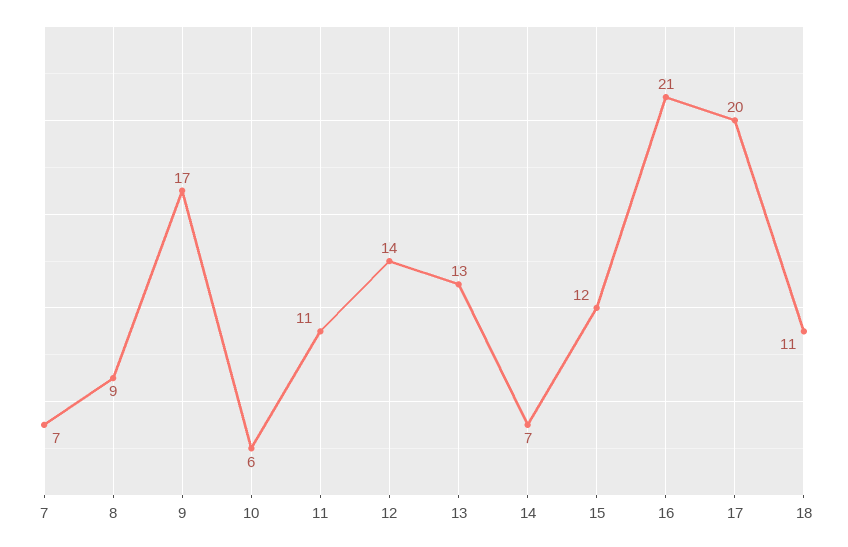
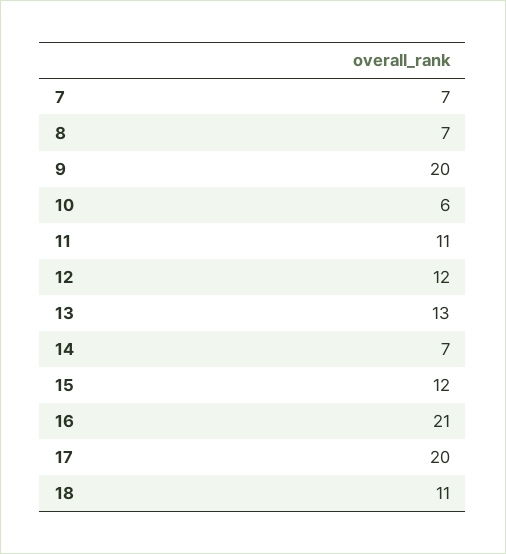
  {
    "7": 7,
-   "8": 9,
+   "8": 7,
-   "9": 17,
+   "9": 20,
    "10": 6,
    "11": 11,
-   "12": 14,
+   "12": 12,
    "13": 13,
    "14": 7,
    "15": 12,
    "16": 21,
    "17": 20,
    "18": 11
  }

